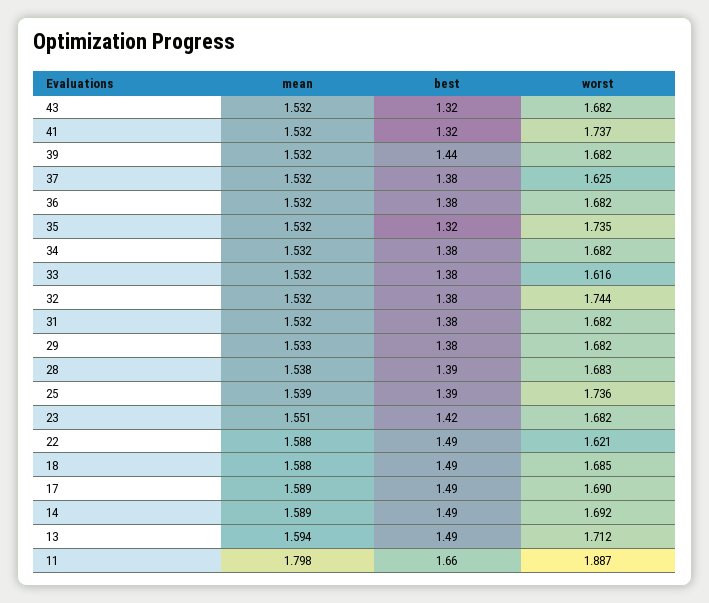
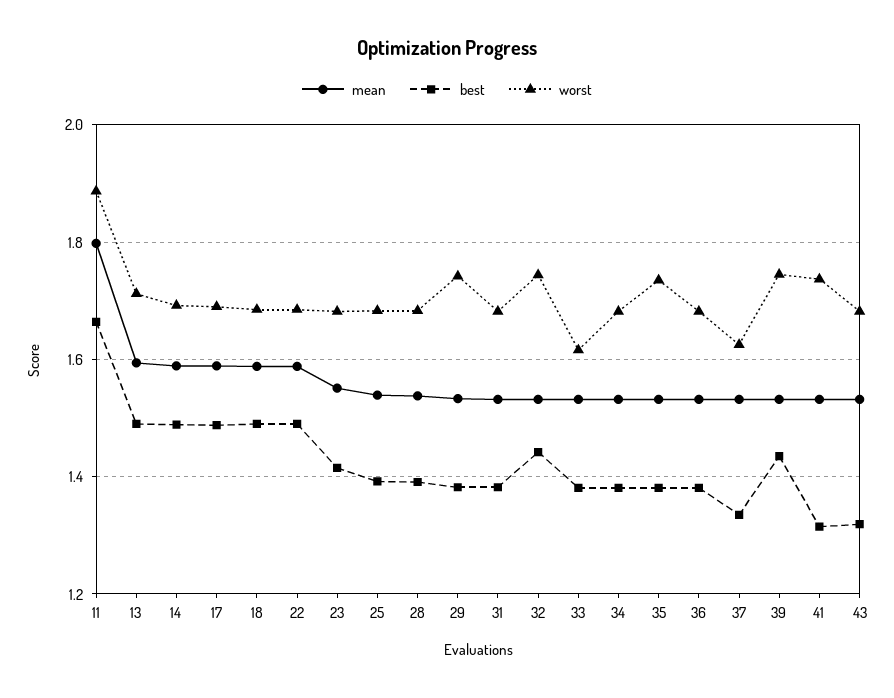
  {
    "mean": {
      "43": 1.532,
      "41": 1.532,
      "39": 1.532,
      "37": 1.532,
      "36": 1.532,
      "35": 1.532,
      "34": 1.532,
      "33": 1.532,
      "32": 1.532,
      "31": 1.532,
      "29": 1.533,
      "28": 1.538,
      "25": 1.539,
      "23": 1.551,
      "22": 1.588,
      "18": 1.588,
      "17": 1.589,
      "14": 1.589,
      "13": 1.594,
      "11": 1.798
    },
    "best": {
      "43": 1.32,
      "41": 1.32,
      "39": 1.44,
-     "37": 1.38,
+     "37": 1.34,
      "36": 1.38,
-     "35": 1.32,
+     "35": 1.38,
      "34": 1.38,
      "33": 1.38,
-     "32": 1.38,
+     "32": 1.44,
      "31": 1.38,
      "29": 1.38,
      "28": 1.39,
      "25": 1.39,
      "23": 1.42,
      "22": 1.49,
      "18": 1.49,
      "17": 1.49,
      "14": 1.49,
      "13": 1.49,
      "11": 1.66
    },
    "worst": {
      "43": 1.682,
      "41": 1.737,
-     "39": 1.682,
+     "39": 1.74,
      "37": 1.625,
      "36": 1.682,
      "35": 1.735,
      "34": 1.682,
      "33": 1.616,
      "32": 1.744,
      "31": 1.682,
-     "29": 1.682,
+     "29": 1.74,
      "28": 1.683,
-     "25": 1.736,
+     "25": 1.68,
      "23": 1.682,
-     "22": 1.621,
+     "22": 1.68,
      "18": 1.685,
      "17": 1.69,
      "14": 1.692,
      "13": 1.712,
      "11": 1.887
    }
  }

